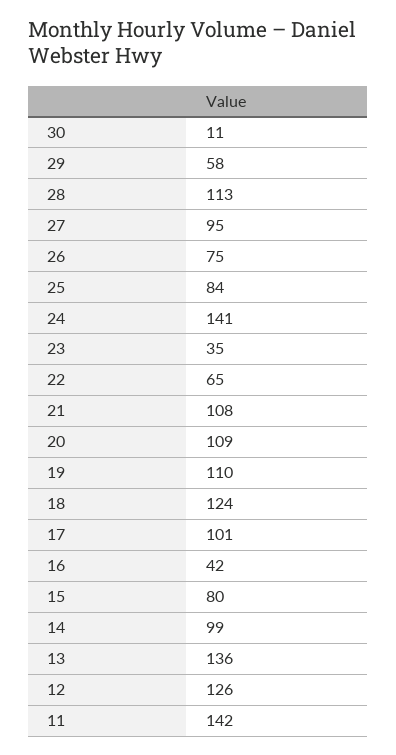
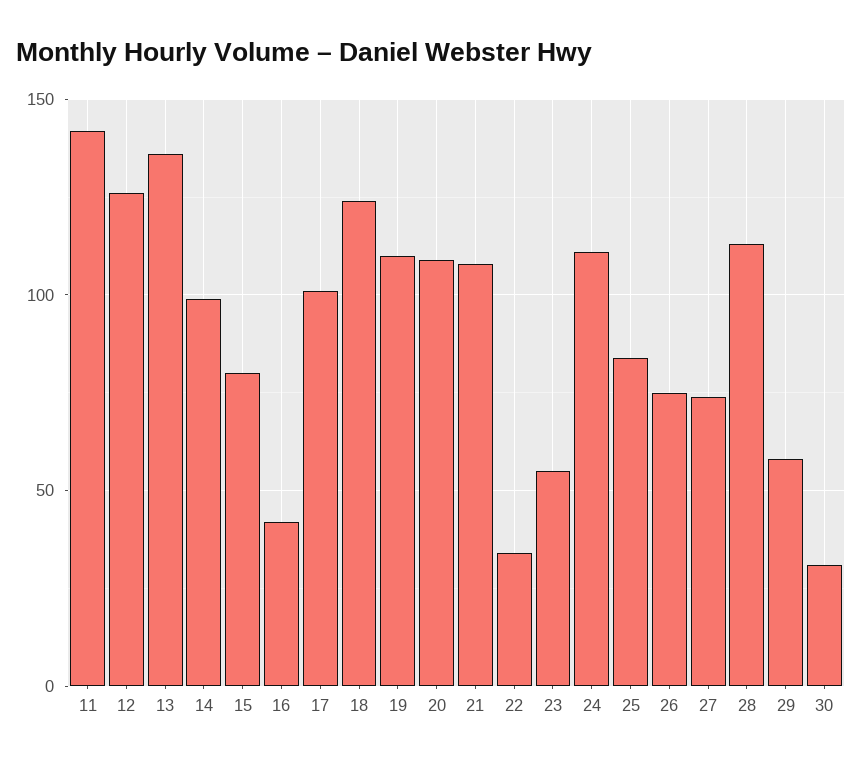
  {
-   "30": 11,
+   "30": 30,
    "29": 58,
    "28": 113,
-   "27": 95,
+   "27": 75,
    "26": 75,
    "25": 84,
-   "24": 141,
+   "24": 110,
-   "23": 35,
+   "23": 55,
-   "22": 65,
+   "22": 35,
    "21": 108,
    "20": 109,
    "19": 110,
    "18": 124,
    "17": 101,
    "16": 42,
    "15": 80,
    "14": 99,
    "13": 136,
    "12": 126,
    "11": 142
  }

